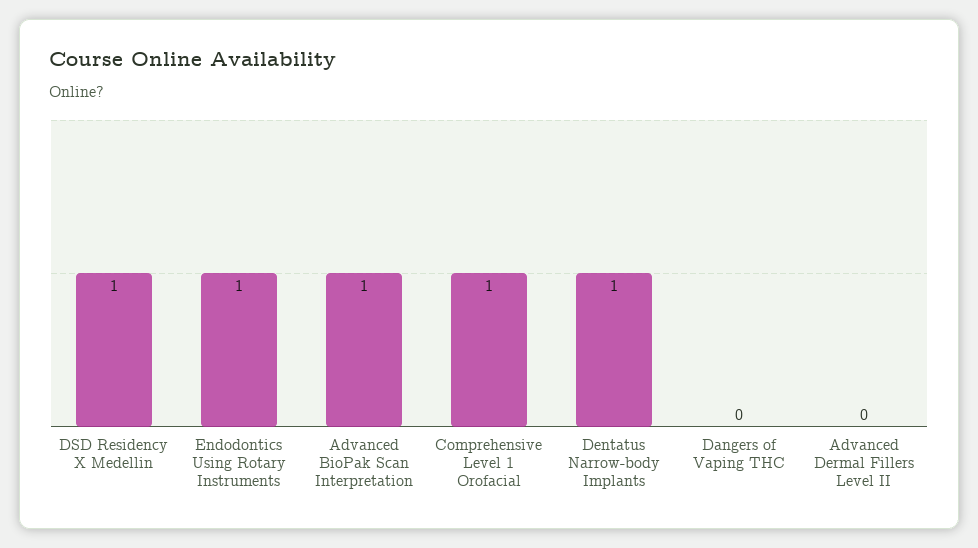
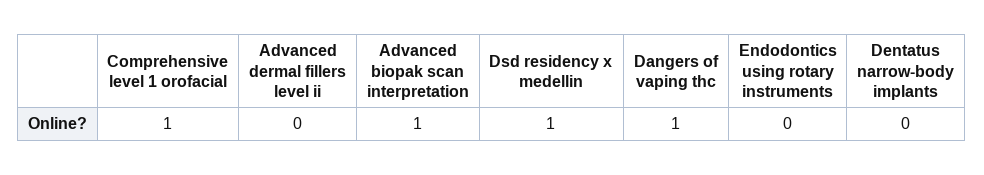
  {
    "DSD Residency X Medellin": 1,
-   "Endodontics Using Rotary Instruments": 1,
+   "Endodontics Using Rotary Instruments": 0,
    "Advanced BioPak Scan Interpretation": 1,
    "Comprehensive Level 1 Orofacial": 1,
-   "Dentatus Narrow-body Implants": 1,
+   "Dentatus Narrow-body Implants": 0,
-   "Dangers of Vaping THC": 0,
+   "Dangers of Vaping THC": 1,
    "Advanced Dermal Fillers Level II": 0
  }

